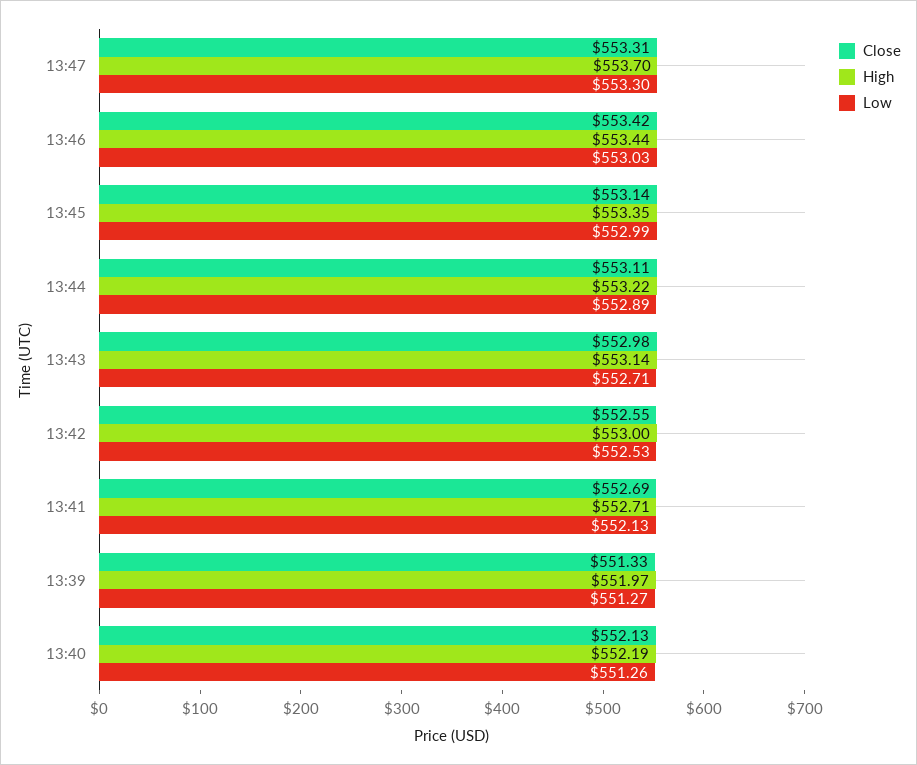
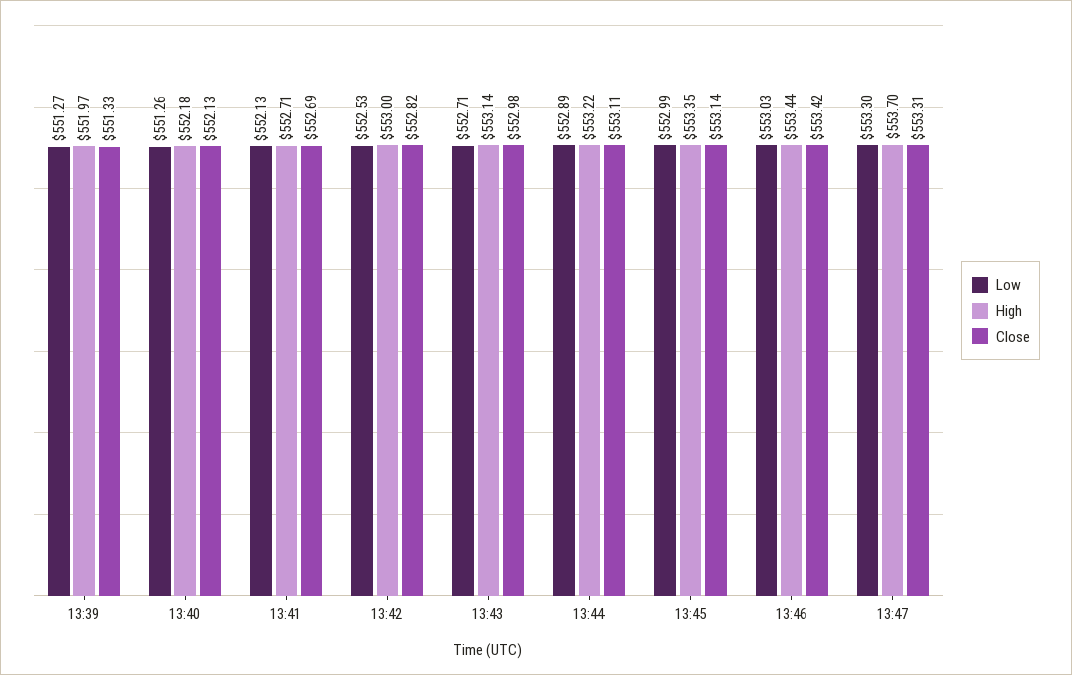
  {
    "Close": {
      "13:47": 553.31,
      "13:46": 553.42,
      "13:45": 553.14,
      "13:44": 553.11,
      "13:43": 552.98,
-     "13:42": 552.55,
+     "13:42": 552.82,
      "13:41": 552.69,
      "13:39": 551.33,
      "13:40": 552.13
    },
    "High": {
      "13:47": 553.7,
      "13:46": 553.44,
      "13:45": 553.35,
      "13:44": 553.22,
      "13:43": 553.14,
      "13:42": 553,
      "13:41": 552.71,
      "13:39": 551.97,
-     "13:40": 552.19
+     "13:40": 552.18
    },
    "Low": {
      "13:47": 553.3,
      "13:46": 553.03,
      "13:45": 552.99,
      "13:44": 552.89,
      "13:43": 552.71,
      "13:42": 552.53,
      "13:41": 552.13,
      "13:39": 551.27,
      "13:40": 551.26
    }
  }

